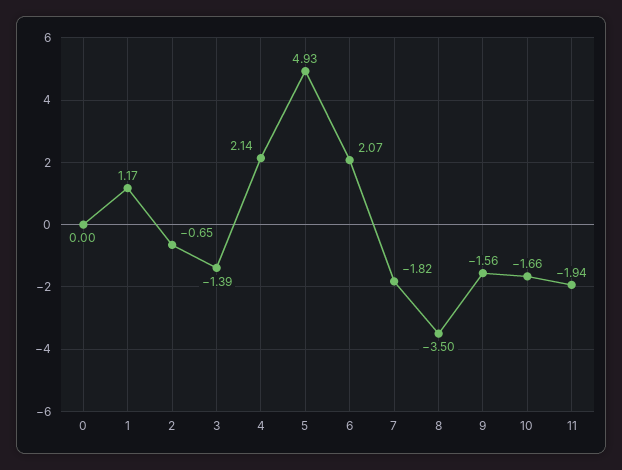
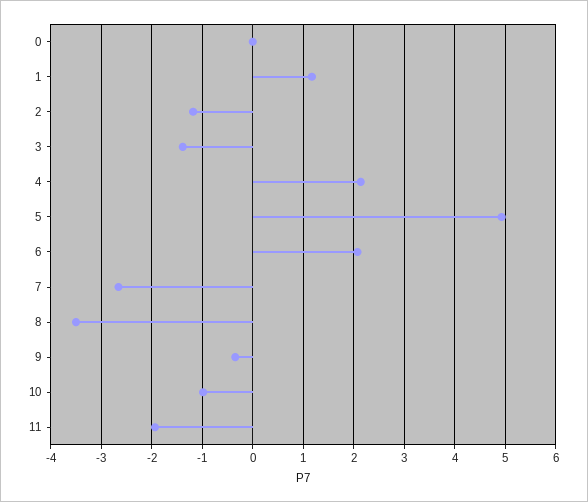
  {
    "0": 0,
    "1": 1.17,
-   "2": -0.65,
+   "2": -1.2,
    "3": -1.39,
    "4": 2.14,
    "5": 4.93,
    "6": 2.07,
-   "7": -1.82,
+   "7": -2.6,
    "8": -3.5,
-   "9": -1.56,
+   "9": -0.4,
-   "10": -1.66,
+   "10": -1,
    "11": -1.94
  }

